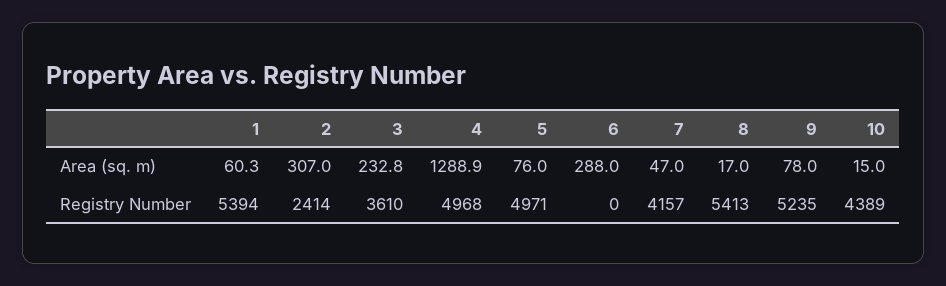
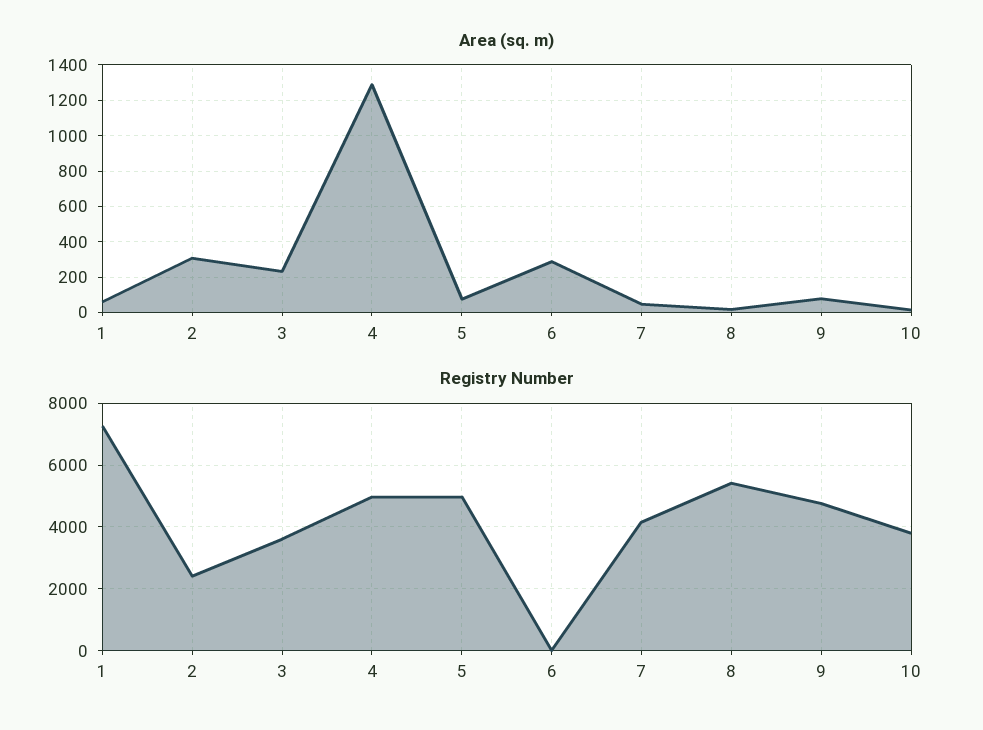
  {
    "Area (sq. m)": {
      "1": 60.3,
      "2": 307,
      "3": 232.8,
      "4": 1288.9,
      "5": 76,
      "6": 288,
      "7": 47,
      "8": 17,
      "9": 78,
      "10": 15
    },
    "Registry Number": {
-     "1": 5394,
+     "1": 7200,
      "2": 2414,
      "3": 3610,
      "4": 4968,
      "5": 4971,
      "6": 0,
      "7": 4157,
      "8": 5413,
-     "9": 5235,
+     "9": 4800,
-     "10": 4389
+     "10": 3800
    }
  }

